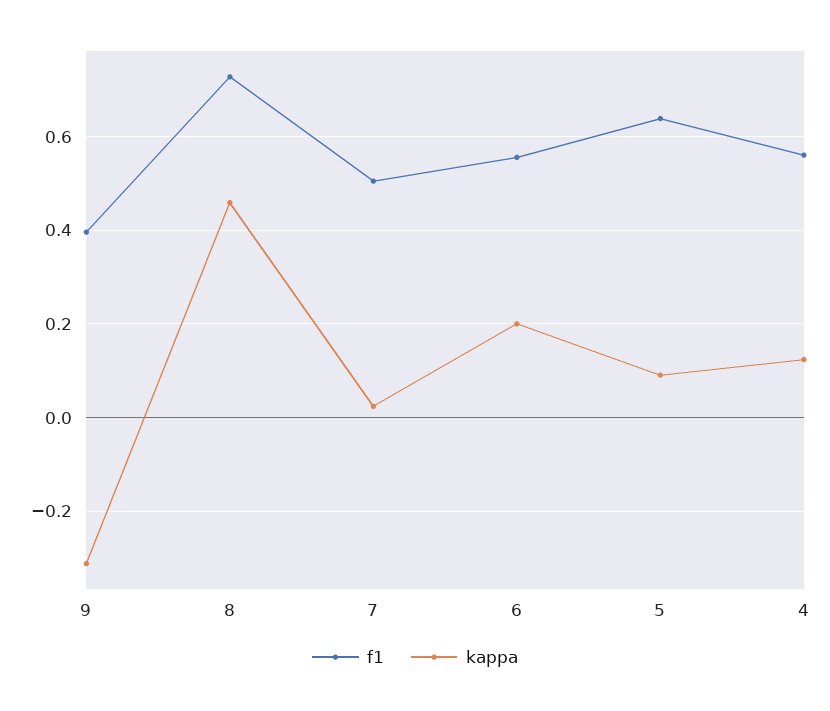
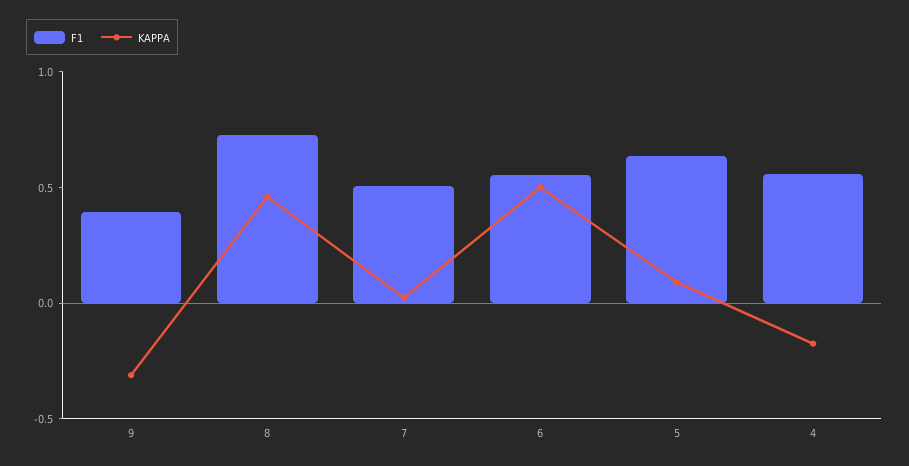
  {
    "f1": {
      "9": 0.4,
      "8": 0.72,
      "7": 0.5,
      "6": 0.56,
      "5": 0.64,
      "4": 0.56
    },
    "kappa": {
      "9": -0.32,
      "8": 0.46,
      "7": 0.02,
-     "6": 0.2,
+     "6": 0.5,
      "5": 0.1,
-     "4": 0.12
+     "4": -0.2
    }
  }

